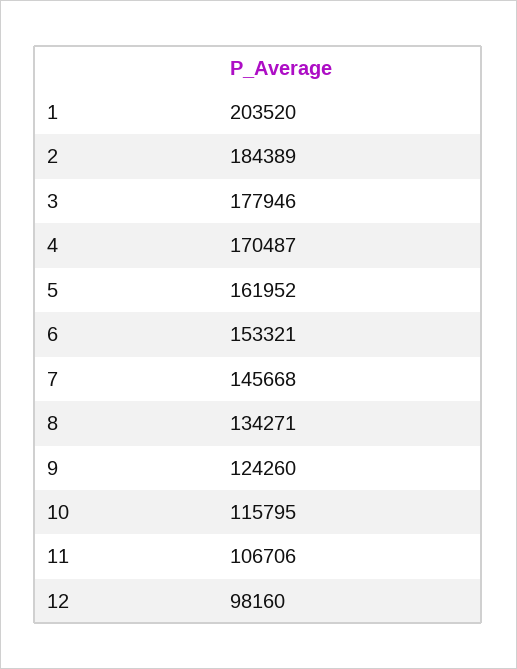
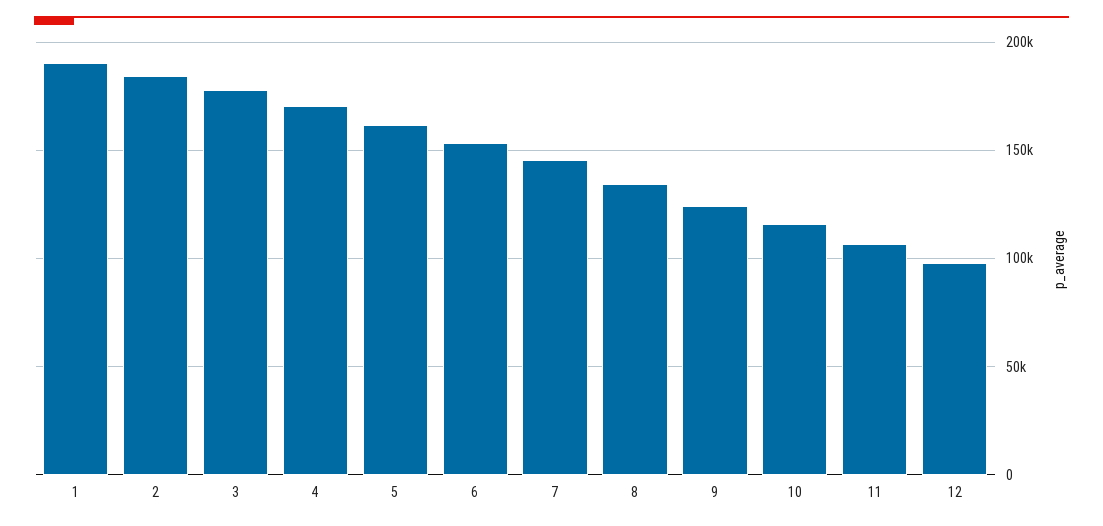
  {
-   "1": 203520,
+   "1": 190000,
    "2": 184389,
    "3": 177946,
    "4": 170487,
    "5": 161952,
    "6": 153321,
    "7": 145668,
    "8": 134271,
    "9": 124260,
    "10": 115795,
    "11": 106706,
    "12": 98160
  }

